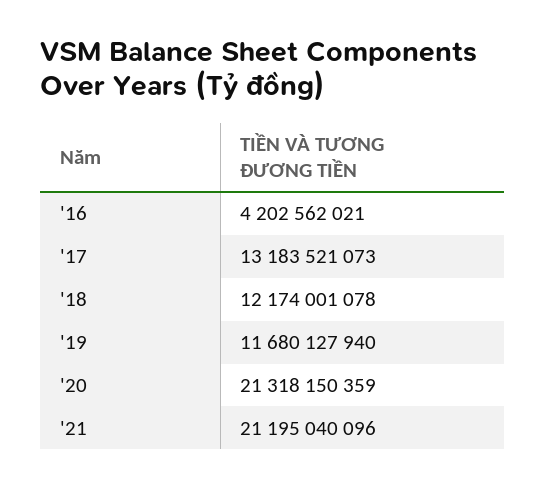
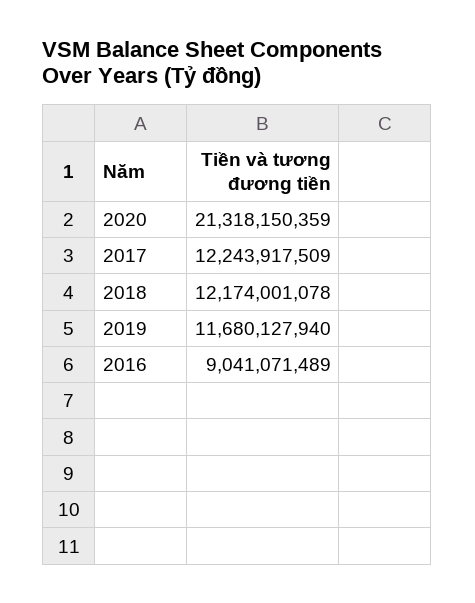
  {
-   "'16": 4202562021,
+   "'16": 9041071489,
-   "'17": 13183521073,
+   "'17": 12243917509,
    "'18": 12174001078,
    "'19": 11680127940,
-   "'20": 21318150359,
+   "'20": 21318150359
-   "'21": 21195040096
  }

